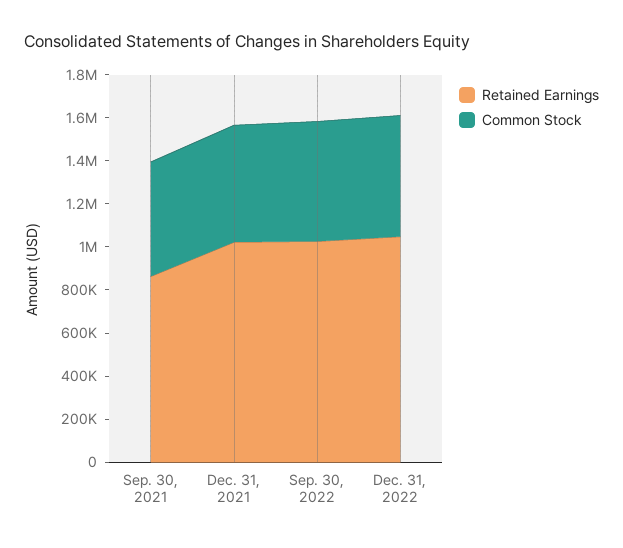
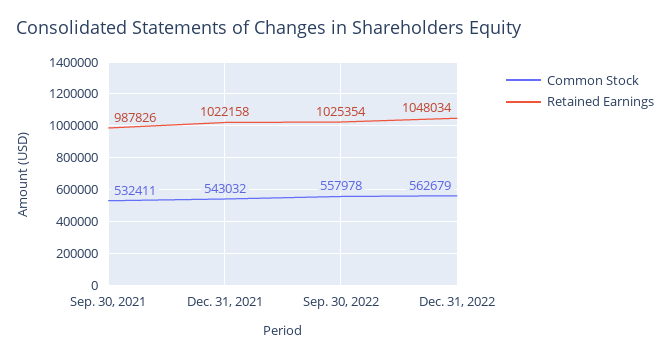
  {
    "Retained Earnings": {
-     "Sep. 30, 2021": 850000,
+     "Sep. 30, 2021": 987826,
      "Dec. 31, 2021": 1022158,
      "Sep. 30, 2022": 1025354,
      "Dec. 31, 2022": 1048034
    },
    "Common Stock": {
      "Sep. 30, 2021": 532411,
      "Dec. 31, 2021": 543032,
      "Sep. 30, 2022": 557978,
      "Dec. 31, 2022": 562679
    }
  }

